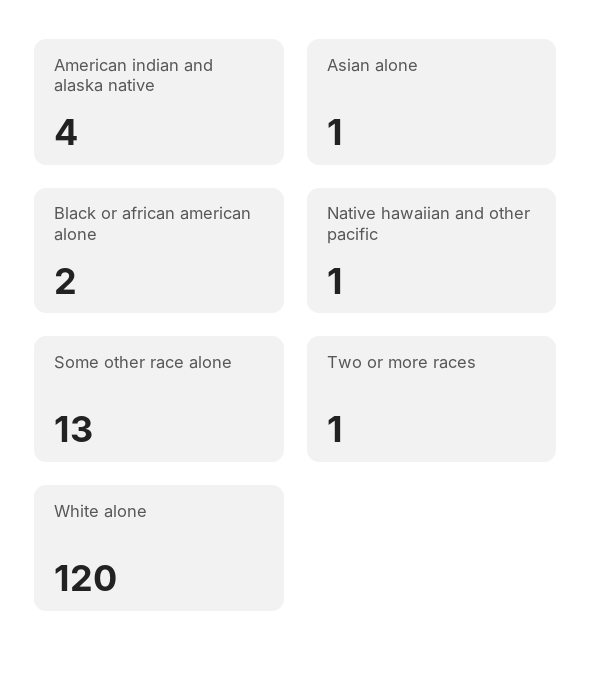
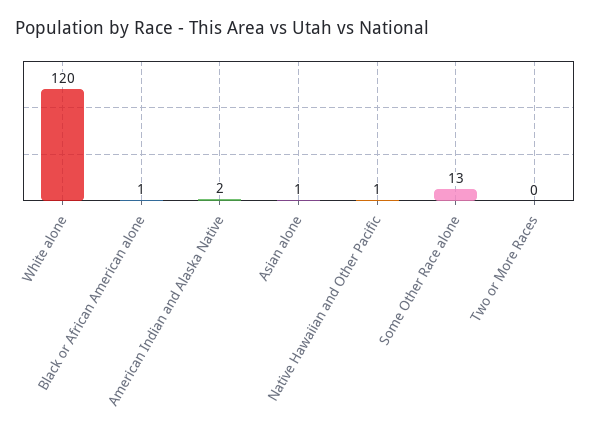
  {
-   "American indian and alaska native": 4,
+   "American indian and alaska native": 2,
    "Asian alone": 1,
-   "Black or african american alone": 2,
+   "Black or african american alone": 1,
    "Native hawaiian and other pacific": 1,
    "Some other race alone": 13,
-   "Two or more races": 1,
+   "Two or more races": 0,
    "White alone": 120
  }

